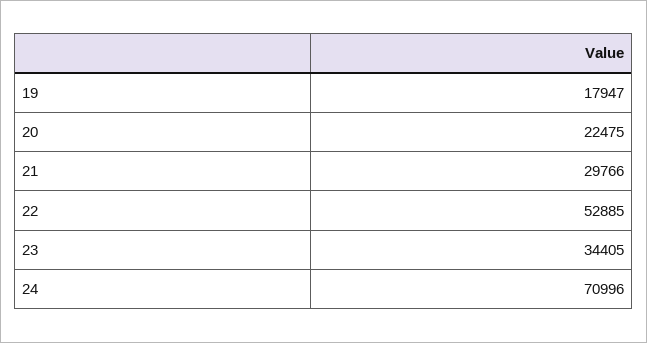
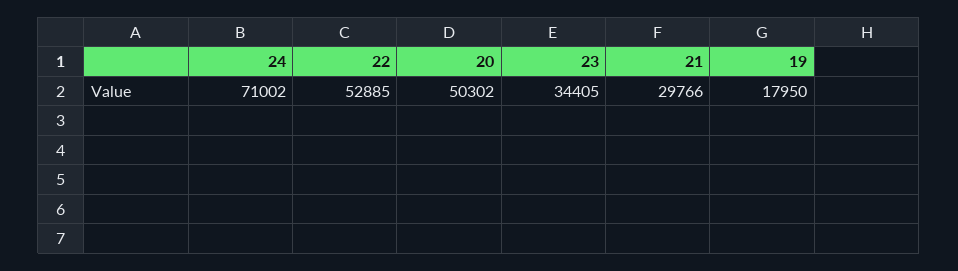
  {
-   "19": 17947,
+   "19": 17950,
-   "20": 22475,
+   "20": 50302,
    "21": 29766,
    "22": 52885,
    "23": 34405,
-   "24": 70996
+   "24": 71002
  }

